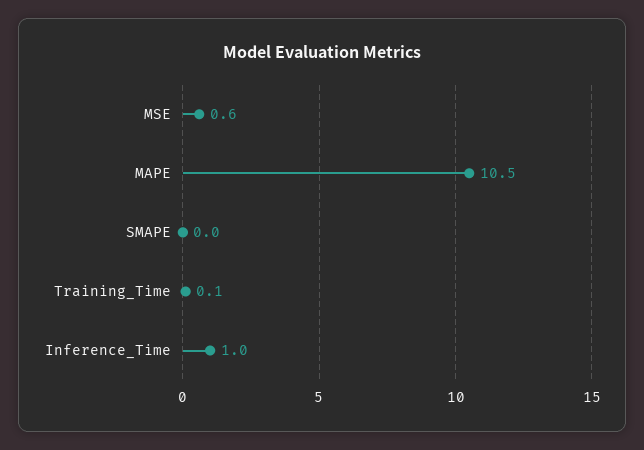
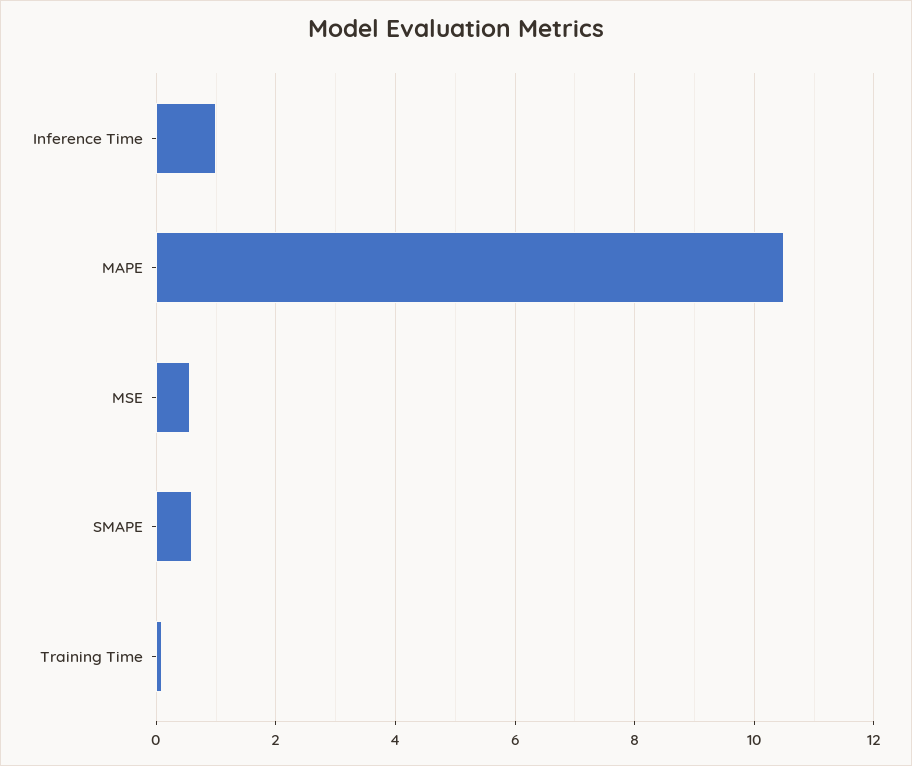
  {
    "MSE": 0.6,
    "MAPE": 10.5,
-   "SMAPE": 0,
+   "SMAPE": 0.6,
    "Training_Time": 0.1,
    "Inference_Time": 1
  }

